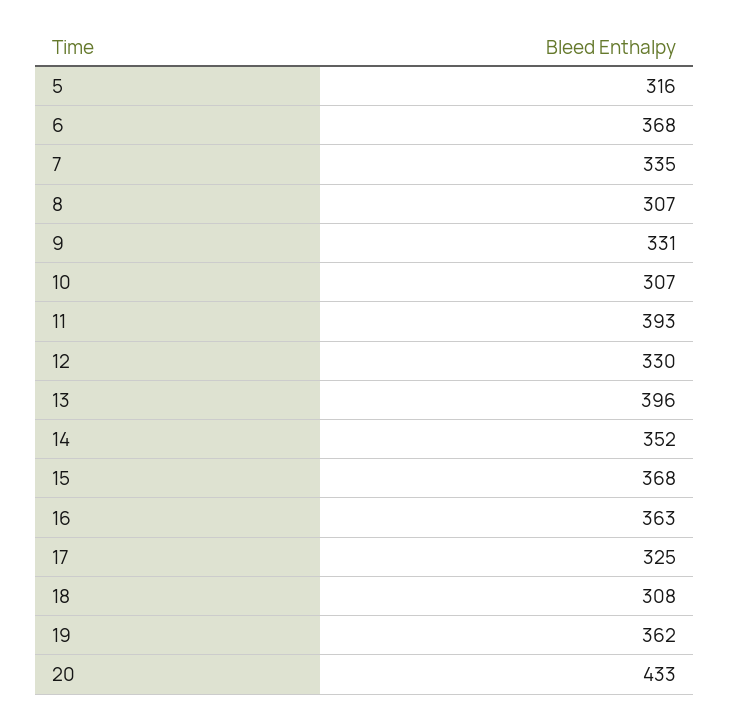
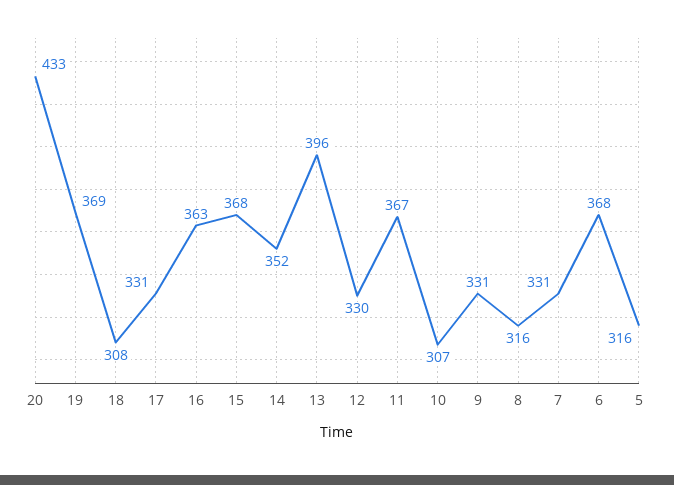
  {
    "5": 316,
    "6": 368,
-   "7": 335,
+   "7": 331,
-   "8": 307,
+   "8": 316,
    "9": 331,
    "10": 307,
-   "11": 393,
+   "11": 367,
    "12": 330,
    "13": 396,
    "14": 352,
    "15": 368,
    "16": 363,
-   "17": 325,
+   "17": 331,
    "18": 308,
-   "19": 362,
+   "19": 369,
    "20": 433
  }

